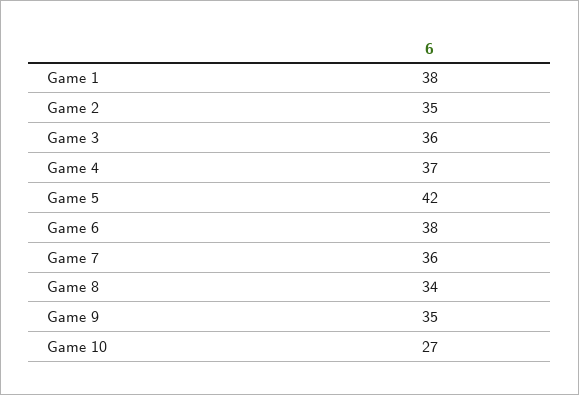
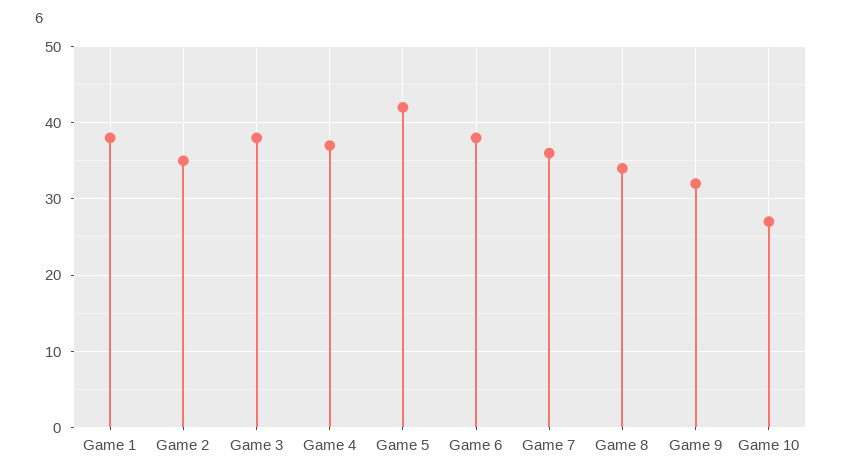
  {
    "Game 1": 38,
    "Game 2": 35,
-   "Game 3": 36,
+   "Game 3": 38,
    "Game 4": 37,
    "Game 5": 42,
    "Game 6": 38,
    "Game 7": 36,
    "Game 8": 34,
-   "Game 9": 35,
+   "Game 9": 32,
    "Game 10": 27
  }

